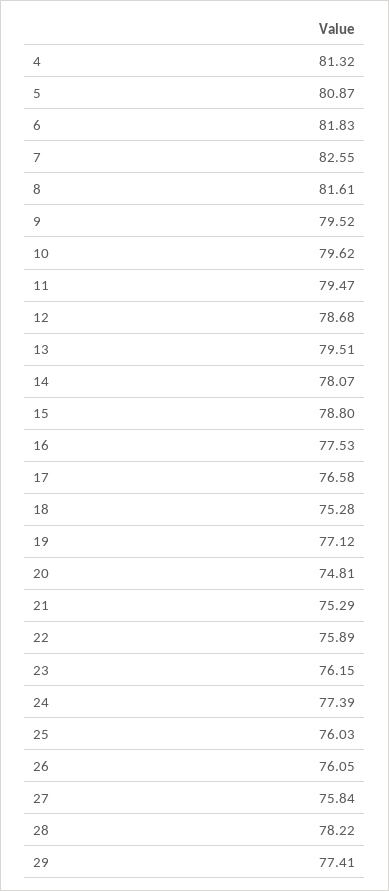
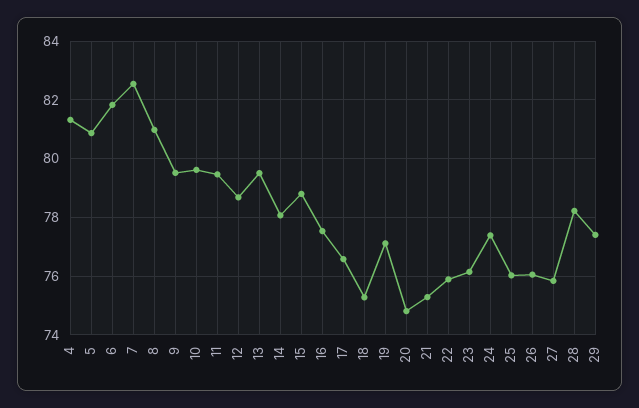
  {
    "4": 81.32,
    "5": 80.87,
    "6": 81.83,
    "7": 82.55,
-   "8": 81.61,
+   "8": 81,
    "9": 79.52,
    "10": 79.62,
    "11": 79.47,
    "12": 78.68,
    "13": 79.51,
    "14": 78.07,
    "15": 78.8,
    "16": 77.53,
    "17": 76.58,
    "18": 75.28,
    "19": 77.12,
    "20": 74.81,
    "21": 75.29,
    "22": 75.89,
    "23": 76.15,
    "24": 77.39,
    "25": 76.03,
    "26": 76.05,
    "27": 75.84,
    "28": 78.22,
    "29": 77.41
  }

